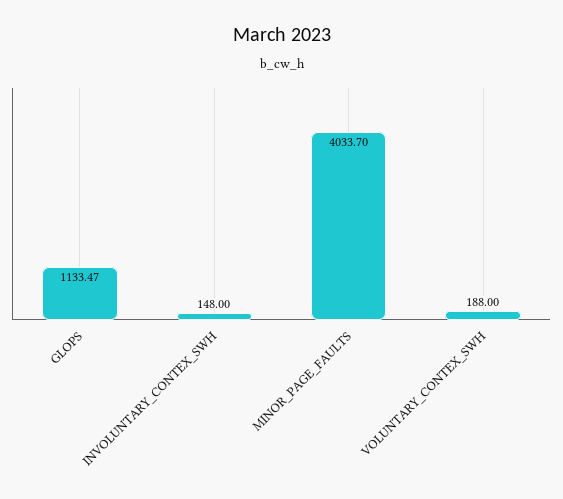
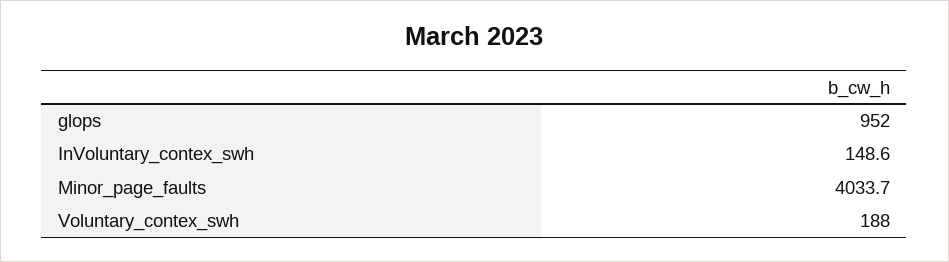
  {
-   "GLOPS": 1133.47,
+   "GLOPS": 952,
-   "INVOLUNTARY_CONTEX_SWH": 148,
+   "INVOLUNTARY_CONTEX_SWH": 148.6,
    "MINOR_PAGE_FAULTS": 4033.7,
    "VOLUNTARY_CONTEX_SWH": 188
  }

